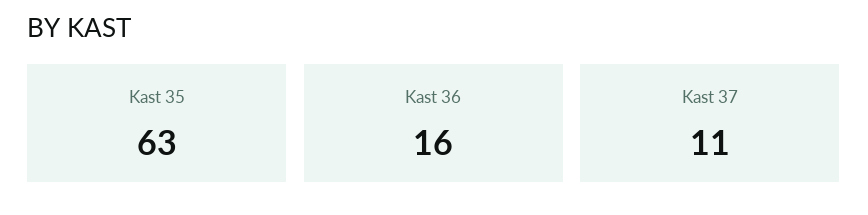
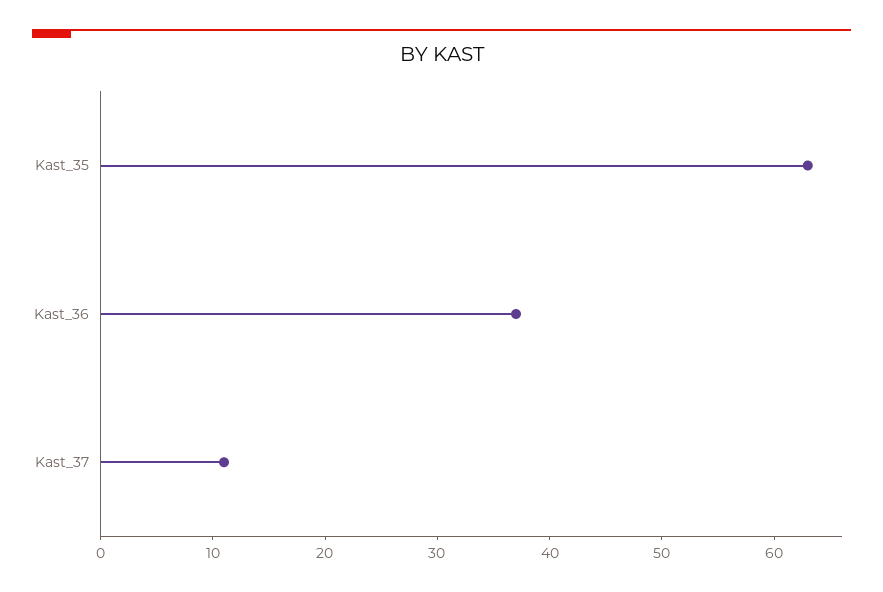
  {
    "Kast 35": 63,
-   "Kast 36": 16,
+   "Kast 36": 37,
    "Kast 37": 11
  }

